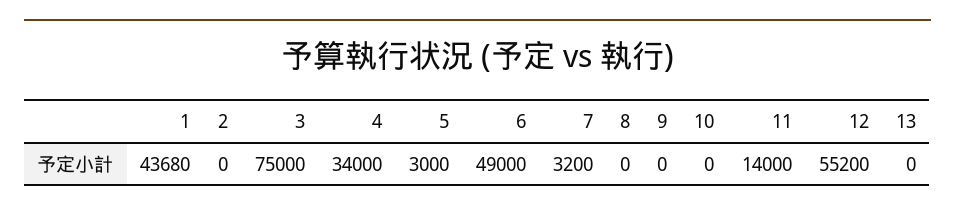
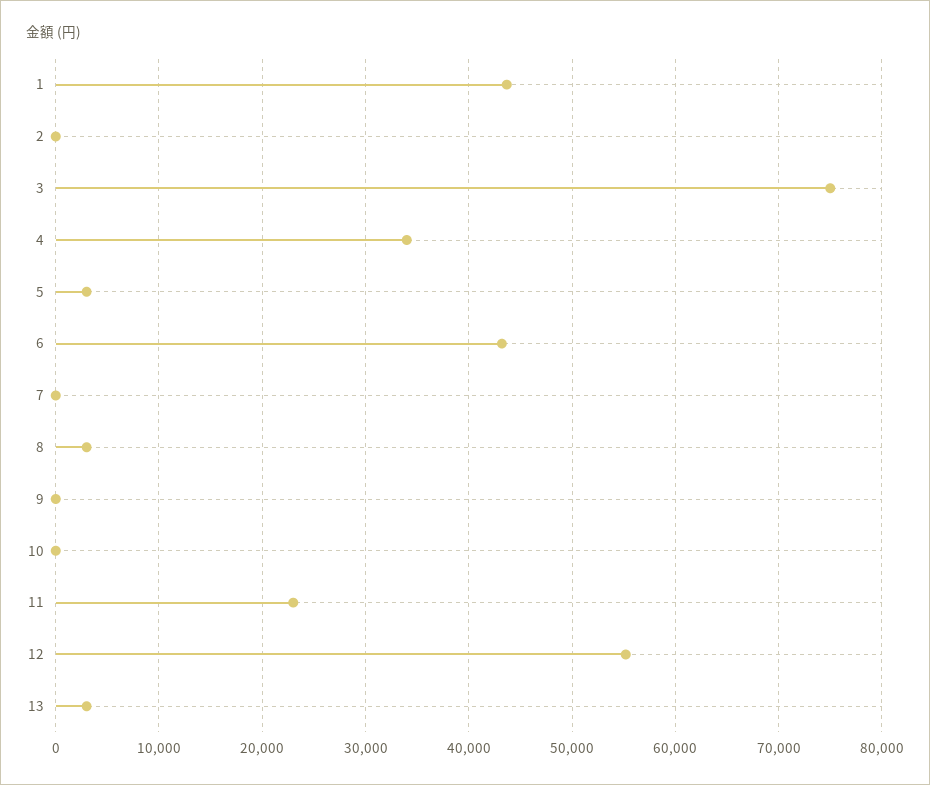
  {
    "1": 43680,
    "2": 0,
    "3": 75000,
    "4": 34000,
    "5": 3000,
-   "6": 49000,
+   "6": 43000,
-   "7": 3200,
+   "7": 0,
-   "8": 0,
+   "8": 3000,
    "9": 0,
    "10": 0,
-   "11": 14000,
+   "11": 23000,
    "12": 55200,
-   "13": 0
+   "13": 3000
  }

